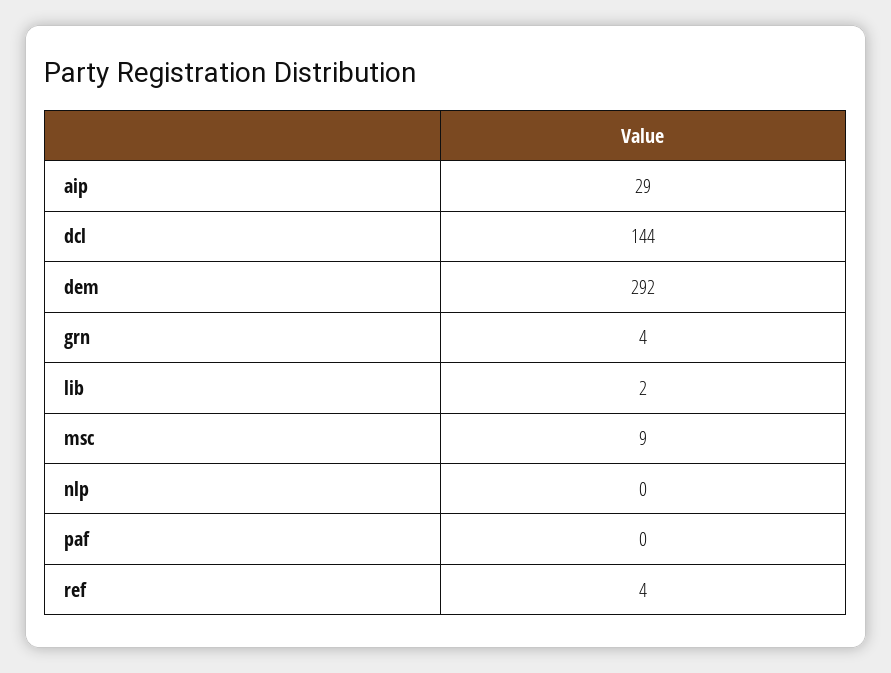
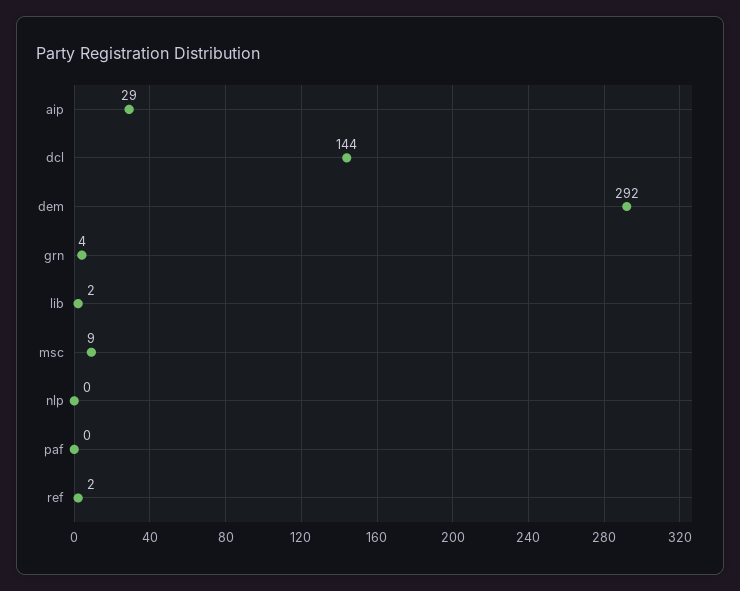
  {
    "aip": 29,
    "dcl": 144,
    "dem": 292,
    "grn": 4,
    "lib": 2,
    "msc": 9,
    "nlp": 0,
    "paf": 0,
-   "ref": 4
+   "ref": 2
  }

